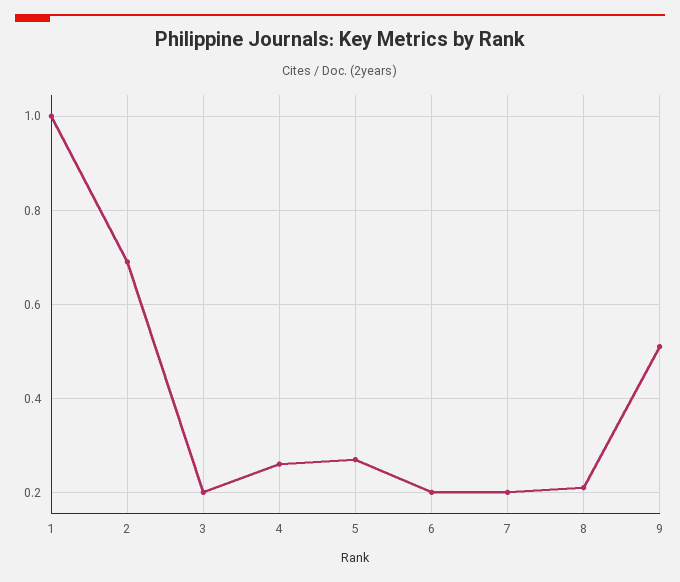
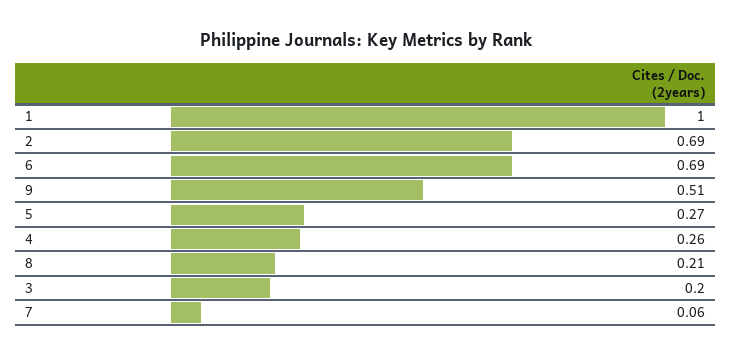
  {
    "1": 1,
    "2": 0.69,
    "3": 0.2,
    "4": 0.26,
    "5": 0.27,
-   "6": 0.2,
+   "6": 0.69,
-   "7": 0.2,
+   "7": 0.06,
    "8": 0.21,
    "9": 0.51
  }

